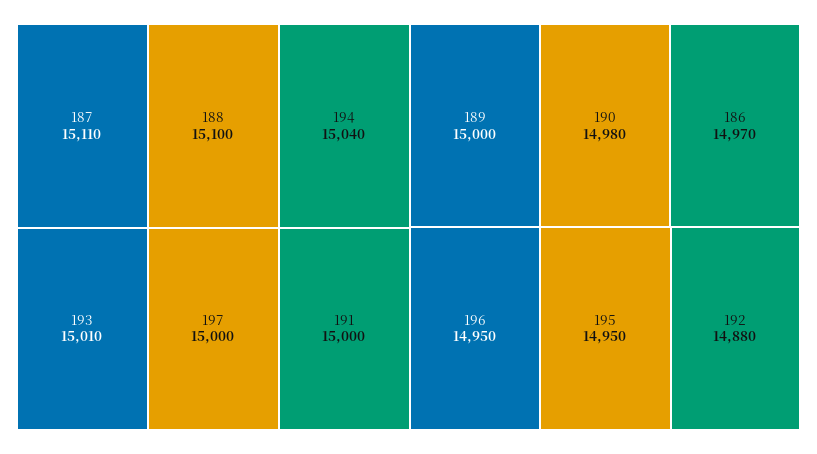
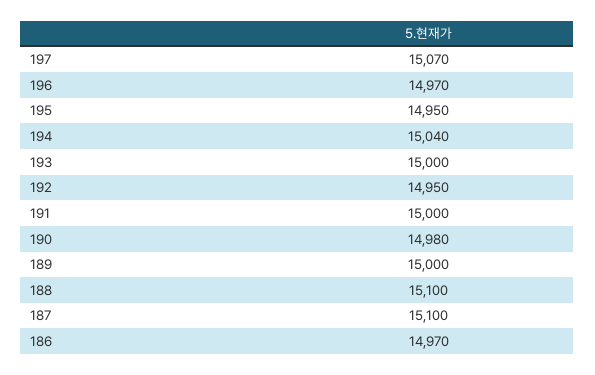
  {
-   "187": 15110,
+   "187": 15100,
    "188": 15100,
    "194": 15040,
-   "193": 15010,
+   "193": 15000,
-   "197": 15000,
+   "197": 15070,
    "191": 15000,
    "189": 15000,
    "190": 14980,
    "186": 14970,
-   "196": 14950,
+   "196": 14970,
    "195": 14950,
-   "192": 14880
+   "192": 14950
  }

